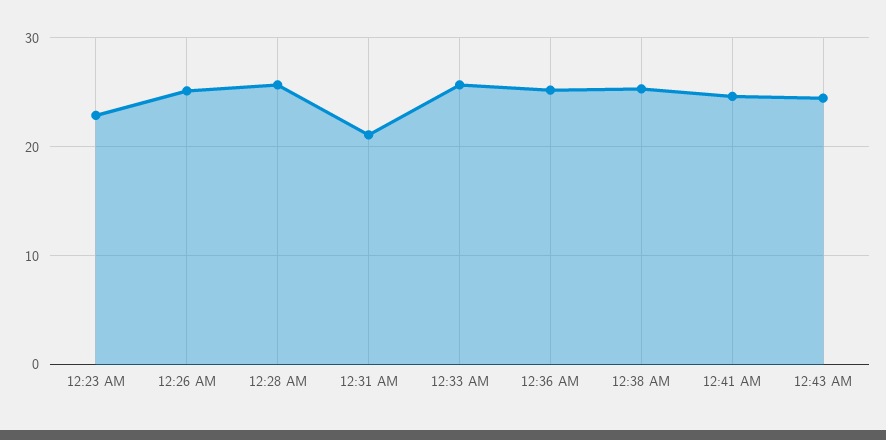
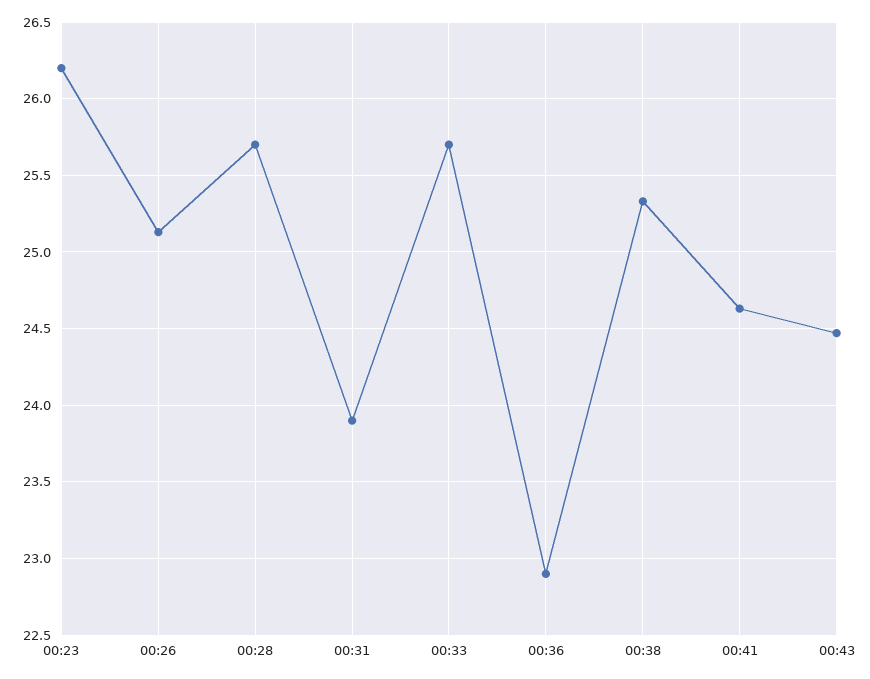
  {
-   "12:23 AM": 23,
+   "12:23 AM": 26.2,
    "12:26 AM": 25.15,
    "12:28 AM": 25.7,
-   "12:31 AM": 21,
+   "12:31 AM": 23.9,
    "12:33 AM": 25.7,
-   "12:36 AM": 25,
+   "12:36 AM": 22.9,
    "12:38 AM": 25.35,
    "12:41 AM": 24.65,
    "12:43 AM": 24.45
  }

